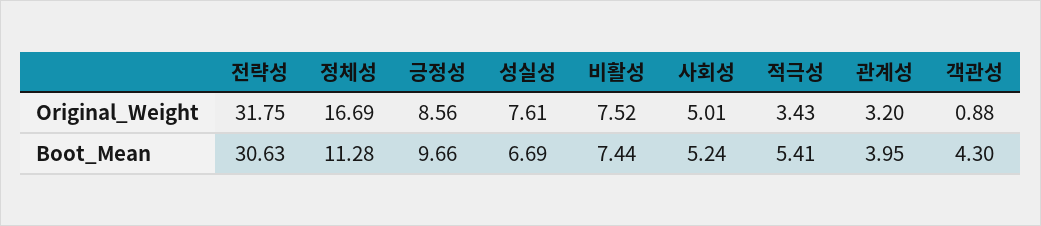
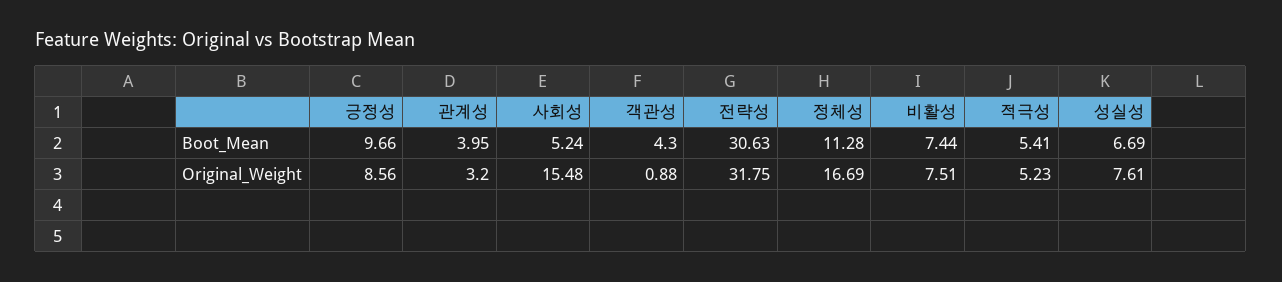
  {
    "전략성": {
      "Original_Weight": 31.75,
      "Boot_Mean": 30.63
    },
    "정체성": {
      "Original_Weight": 16.69,
      "Boot_Mean": 11.28
    },
    "긍정성": {
      "Original_Weight": 8.56,
      "Boot_Mean": 9.66
    },
    "성실성": {
      "Original_Weight": 7.61,
      "Boot_Mean": 6.69
    },
    "비활성": {
-     "Original_Weight": 7.52,
+     "Original_Weight": 7.51,
      "Boot_Mean": 7.44
    },
    "사회성": {
-     "Original_Weight": 5.01,
+     "Original_Weight": 15.48,
      "Boot_Mean": 5.24
    },
    "적극성": {
-     "Original_Weight": 3.43,
+     "Original_Weight": 5.23,
      "Boot_Mean": 5.41
    },
    "관계성": {
      "Original_Weight": 3.2,
      "Boot_Mean": 3.95
    },
    "객관성": {
      "Original_Weight": 0.88,
      "Boot_Mean": 4.3
    }
  }

